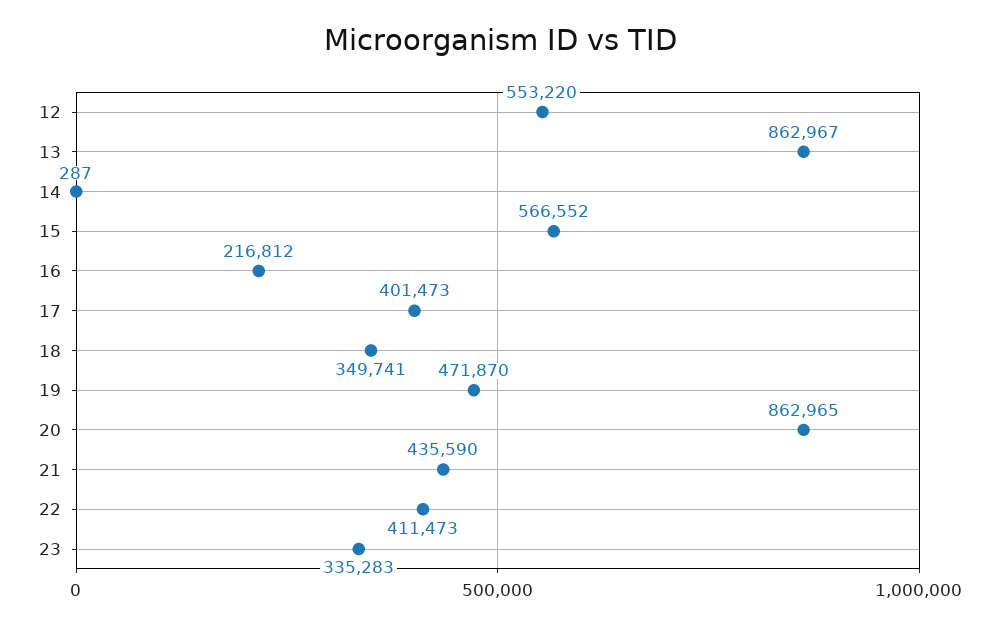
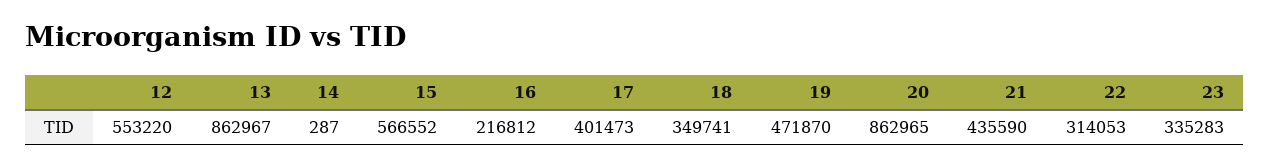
  {
    "12": 553220,
    "13": 862967,
    "14": 287,
    "15": 566552,
    "16": 216812,
    "17": 401473,
    "18": 349741,
    "19": 471870,
    "20": 862965,
    "21": 435590,
-   "22": 411473,
+   "22": 314053,
    "23": 335283
  }

